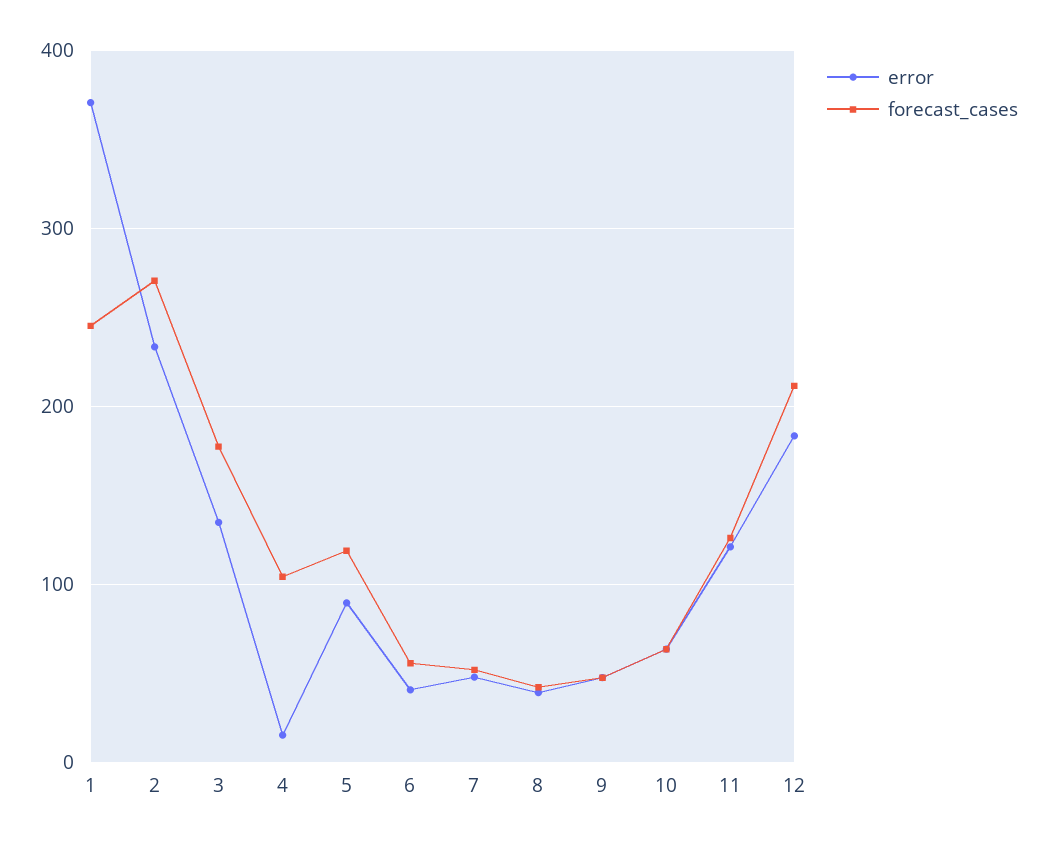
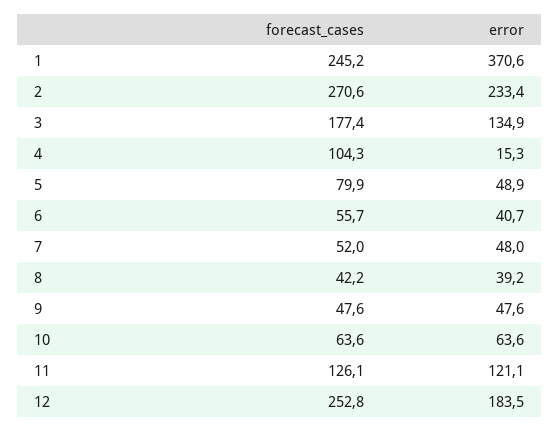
  {
    "error": {
      "1": 370.6,
      "2": 233.4,
      "3": 134.9,
      "4": 15.3,
-     "5": 90,
+     "5": 48.9,
      "6": 40.7,
      "7": 48,
      "8": 39.2,
      "9": 47.6,
      "10": 63.6,
      "11": 121.1,
      "12": 183.5
    },
    "forecast_cases": {
      "1": 245.2,
      "2": 270.6,
      "3": 177.4,
      "4": 104.3,
-     "5": 120,
+     "5": 79.9,
      "6": 55.7,
      "7": 52,
      "8": 42.2,
      "9": 47.6,
      "10": 63.6,
      "11": 126.1,
-     "12": 210
+     "12": 252.8
    }
  }

